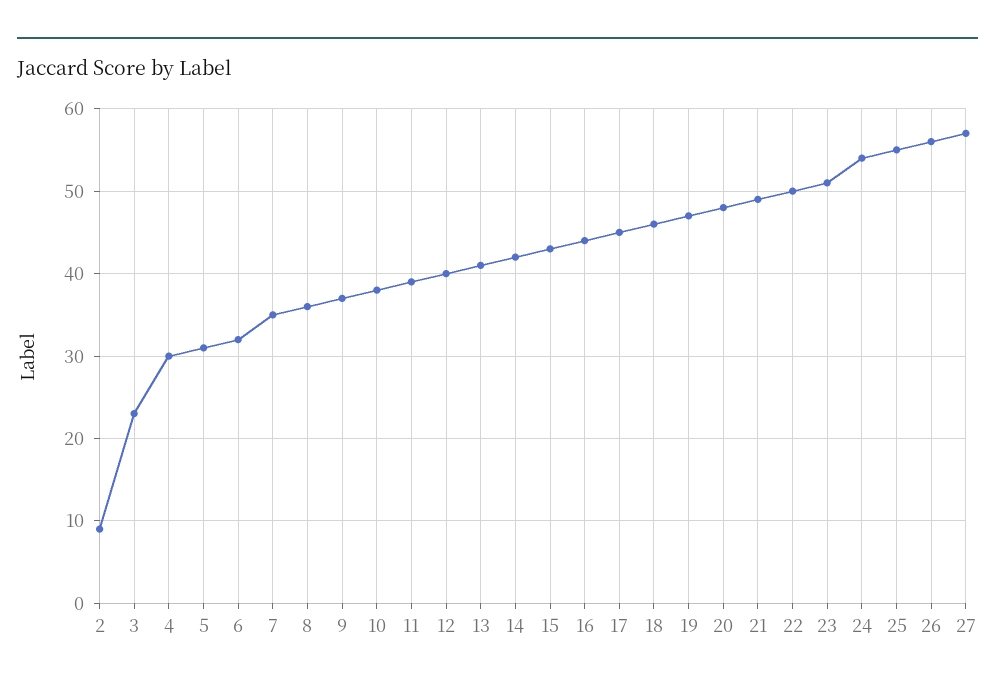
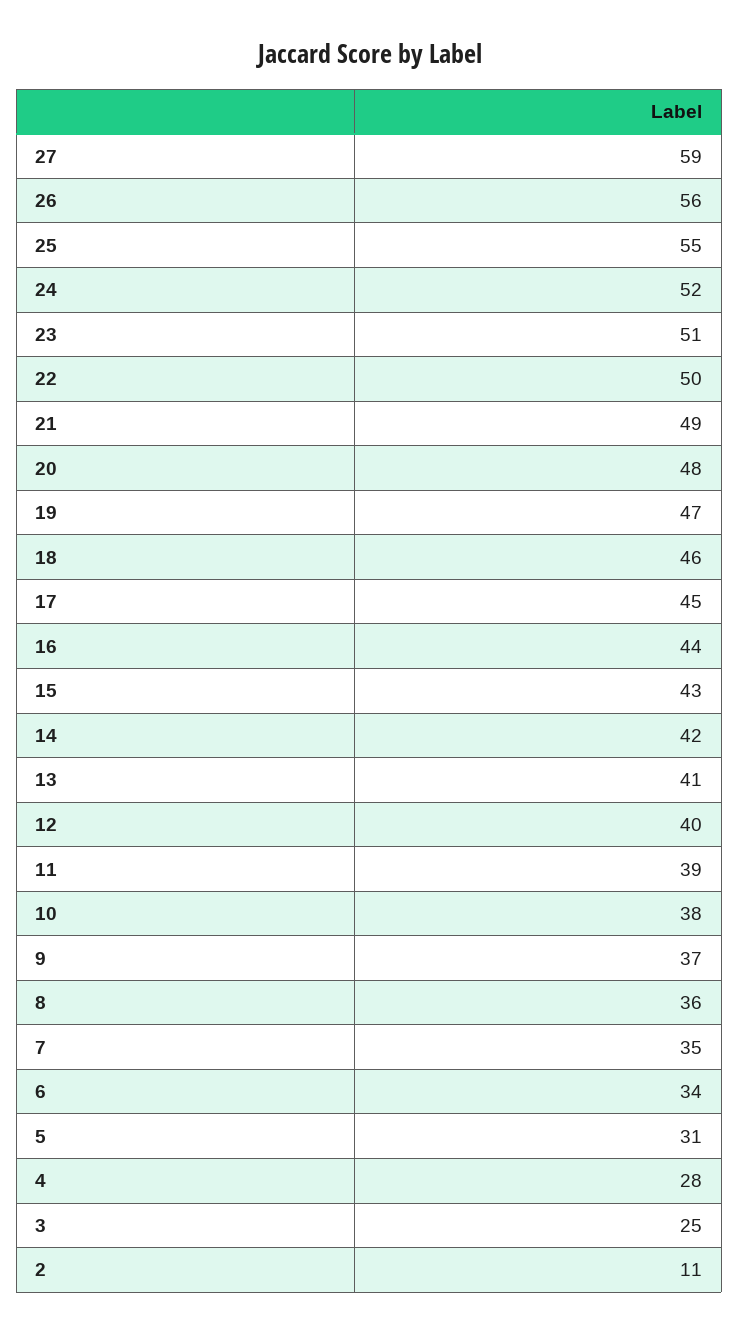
  {
-   "2": 9,
+   "2": 11,
-   "3": 23,
+   "3": 25,
-   "4": 30,
+   "4": 28,
    "5": 31,
-   "6": 32,
+   "6": 34,
    "7": 35,
    "8": 36,
    "9": 37,
    "10": 38,
    "11": 39,
    "12": 40,
    "13": 41,
    "14": 42,
    "15": 43,
    "16": 44,
    "17": 45,
    "18": 46,
    "19": 47,
    "20": 48,
    "21": 49,
    "22": 50,
    "23": 51,
-   "24": 54,
+   "24": 52,
    "25": 55,
    "26": 56,
-   "27": 57
+   "27": 59
  }

